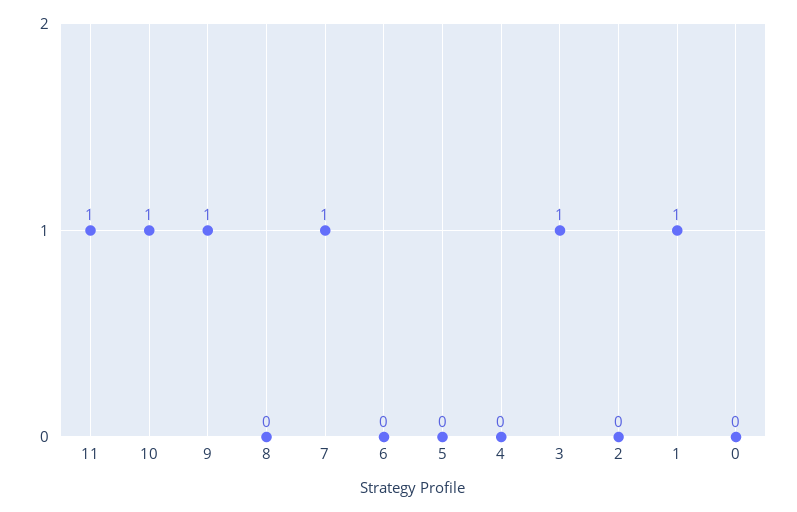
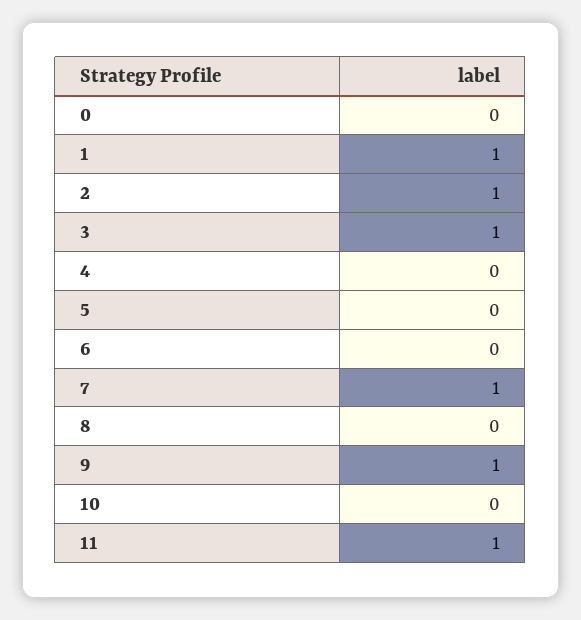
  {
    "11": 1,
-   "10": 1,
+   "10": 0,
    "9": 1,
    "8": 0,
    "7": 1,
    "6": 0,
    "5": 0,
    "4": 0,
    "3": 1,
-   "2": 0,
+   "2": 1,
    "1": 1,
    "0": 0
  }

